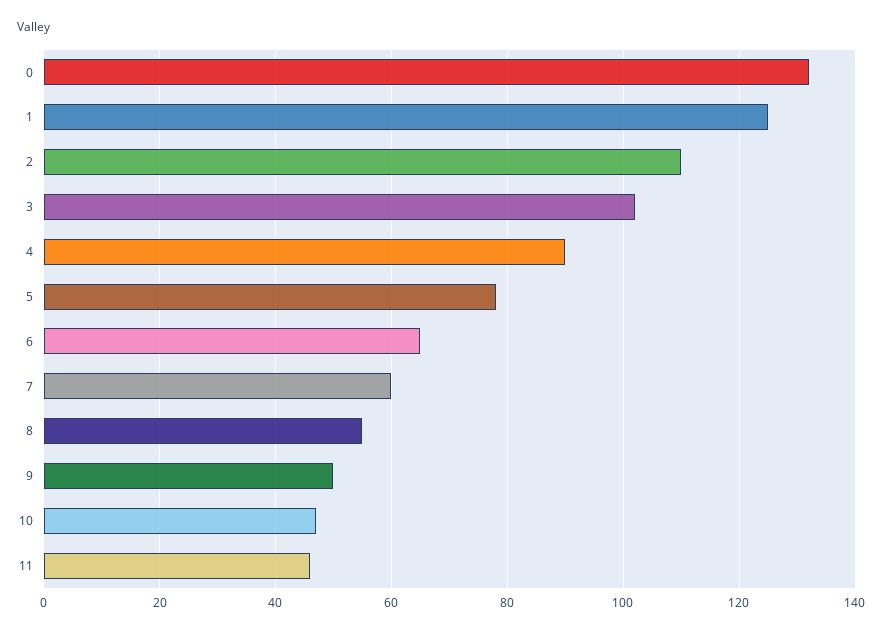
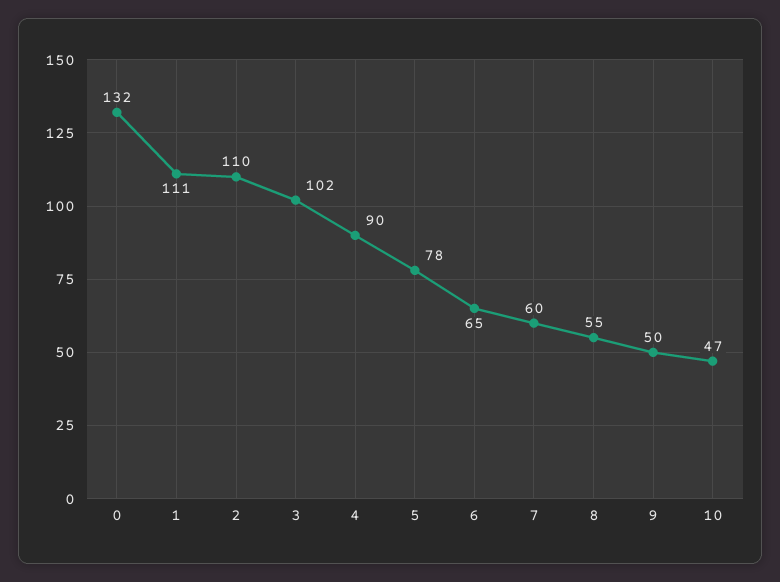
  {
    "0": 132,
-   "1": 125,
+   "1": 111,
    "2": 110,
    "3": 102,
    "4": 90,
    "5": 78,
    "6": 65,
    "7": 60,
    "8": 55,
    "9": 50,
-   "10": 47,
+   "10": 47
-   "11": 45
  }

